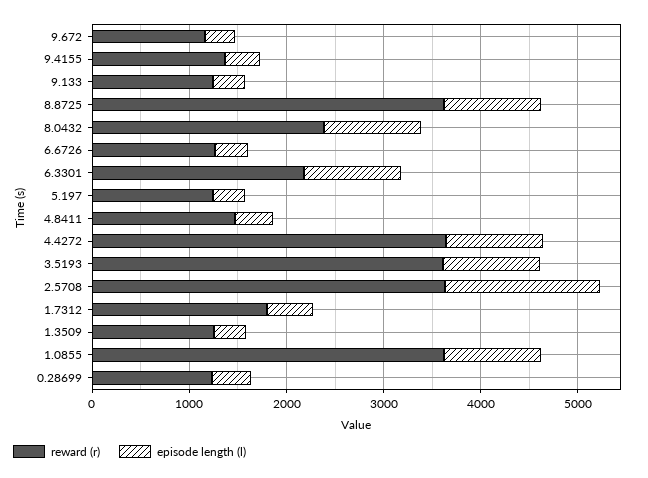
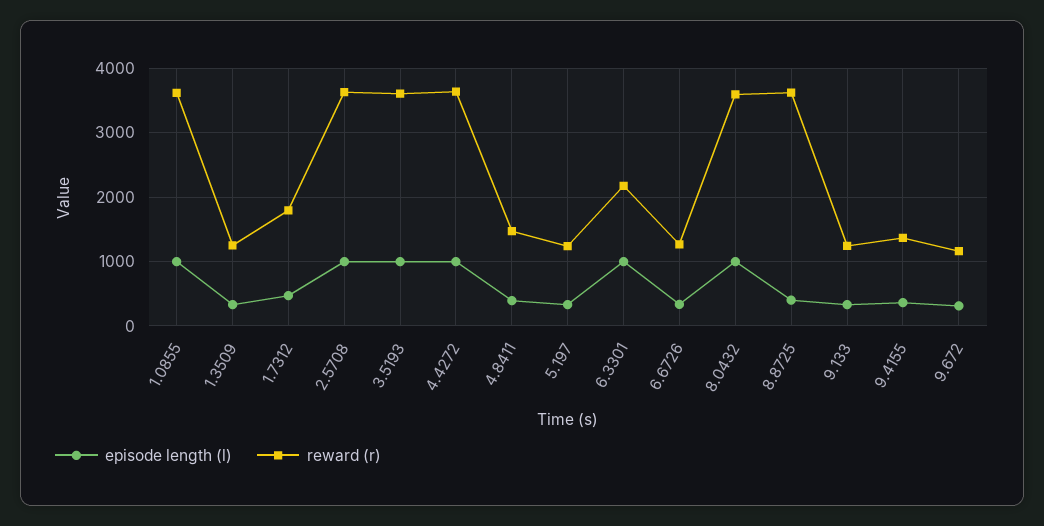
  {
    "reward (r)": {
      "9.672": 1200,
      "9.4155": 1400,
      "9.133": 1200,
      "8.8725": 3600,
-     "8.0432": 2400,
+     "8.0432": 3600,
      "6.6726": 1300,
      "6.3301": 2200,
      "5.197": 1200,
      "4.8411": 1500,
      "4.4272": 3600,
      "3.5193": 3600,
      "2.5708": 3600,
      "1.7312": 1800,
      "1.3509": 1300,
-     "1.0855": 3600,
+     "1.0855": 3600
-     "0.28699": 1200
    },
    "episode length (l)": {
      "9.672": 300,
      "9.4155": 400,
      "9.133": 300,
-     "8.8725": 1000,
+     "8.8725": 400,
      "8.0432": 1000,
      "6.6726": 300,
      "6.3301": 1000,
      "5.197": 300,
      "4.8411": 400,
      "4.4272": 1000,
      "3.5193": 1000,
-     "2.5708": 1600,
+     "2.5708": 1000,
      "1.7312": 500,
      "1.3509": 300,
-     "1.0855": 1000,
+     "1.0855": 1000
-     "0.28699": 400
    }
  }

